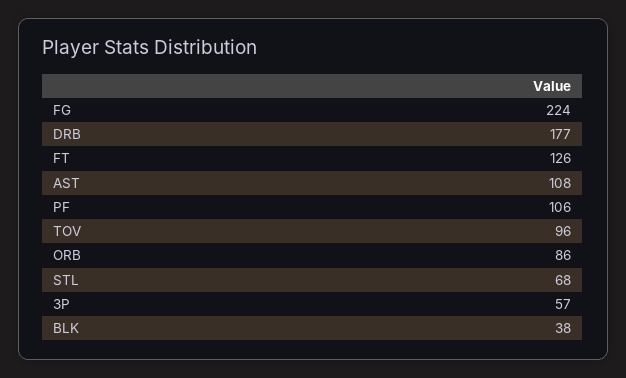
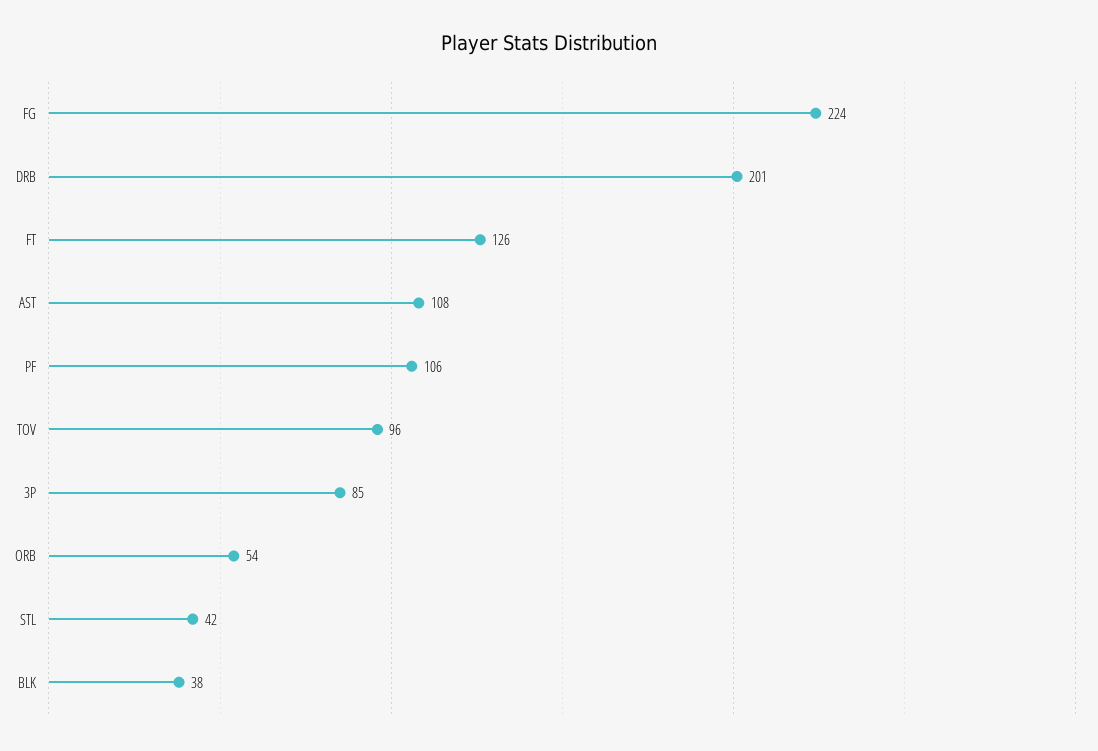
  {
    "FG": 224,
-   "DRB": 177,
+   "DRB": 201,
    "FT": 126,
    "AST": 108,
    "PF": 106,
    "TOV": 96,
-   "ORB": 86,
+   "ORB": 54,
-   "STL": 68,
+   "STL": 42,
-   "3P": 57,
+   "3P": 85,
    "BLK": 38
  }

